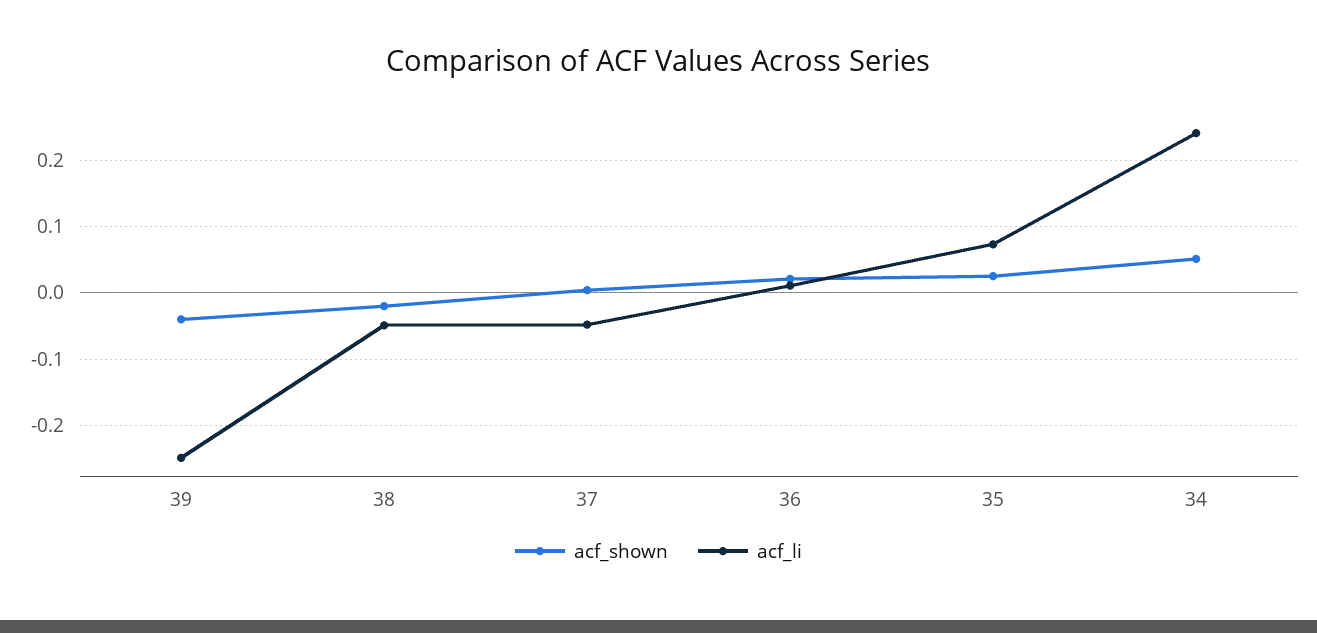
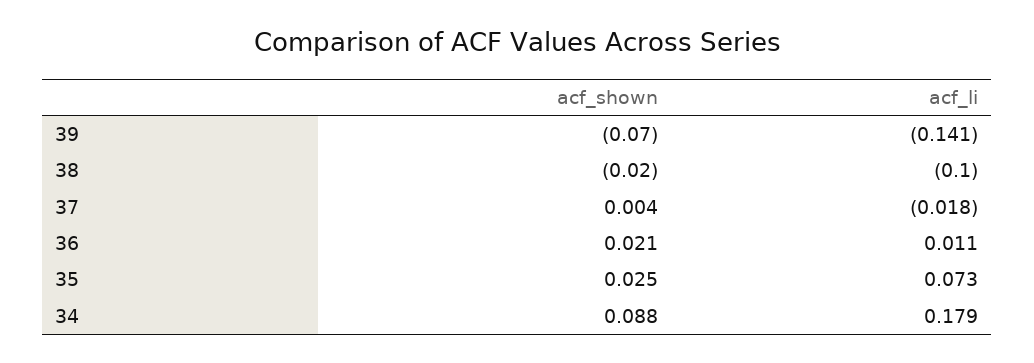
  {
    "acf_shown": {
-     "39": -0.04,
+     "39": -0.07,
      "38": -0.02,
      "37": 0.004,
      "36": 0.021,
      "35": 0.025,
-     "34": 0.05
+     "34": 0.088
    },
    "acf_li": {
-     "39": -0.25,
+     "39": -0.141,
-     "38": -0.05,
+     "38": -0.1,
-     "37": -0.05,
+     "37": -0.018,
      "36": 0.011,
      "35": 0.073,
-     "34": 0.24
+     "34": 0.179
    }
  }

